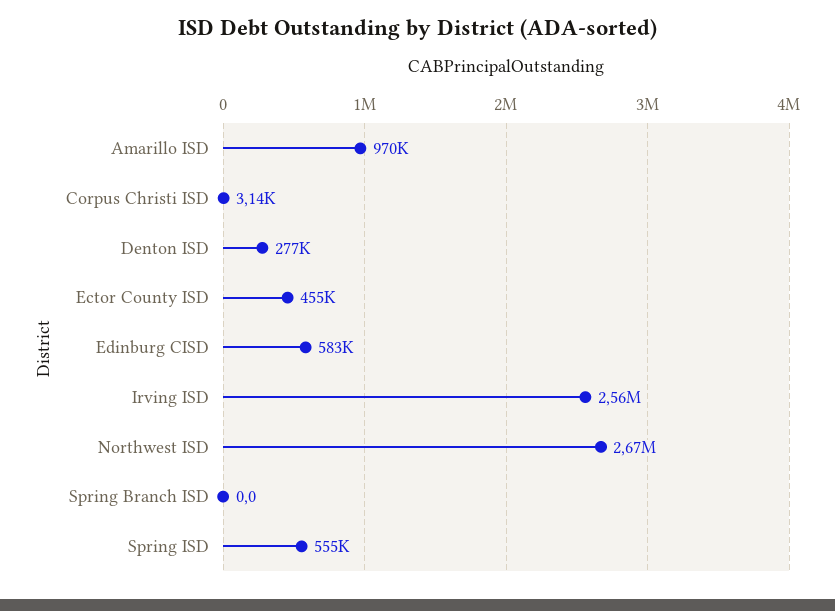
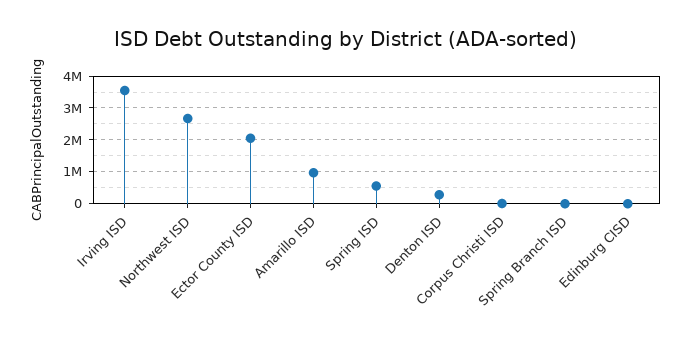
  {
    "Amarillo ISD": 970000,
    "Corpus Christi ISD": 3140,
    "Denton ISD": 277000,
-   "Ector County ISD": 455000,
+   "Ector County ISD": 2000000,
-   "Edinburg CISD": 583000,
+   "Edinburg CISD": 0,
-   "Irving ISD": 2560000,
+   "Irving ISD": 3600000,
    "Northwest ISD": 2670000,
    "Spring Branch ISD": 0,
    "Spring ISD": 555000
  }

